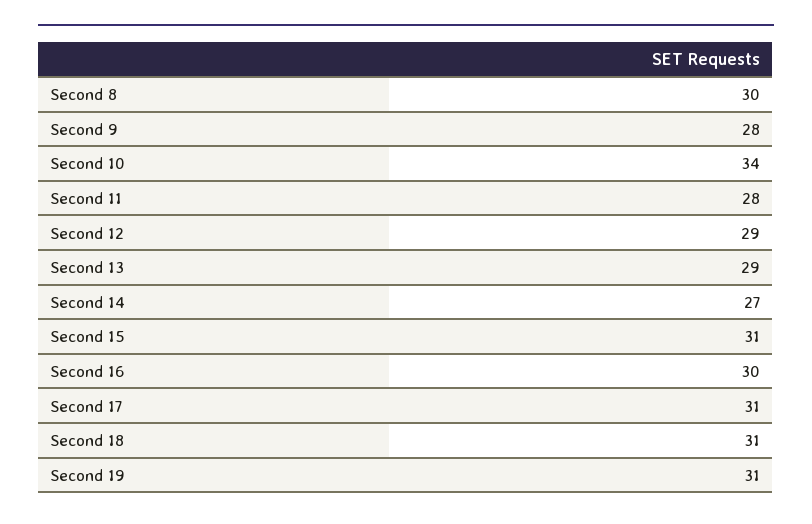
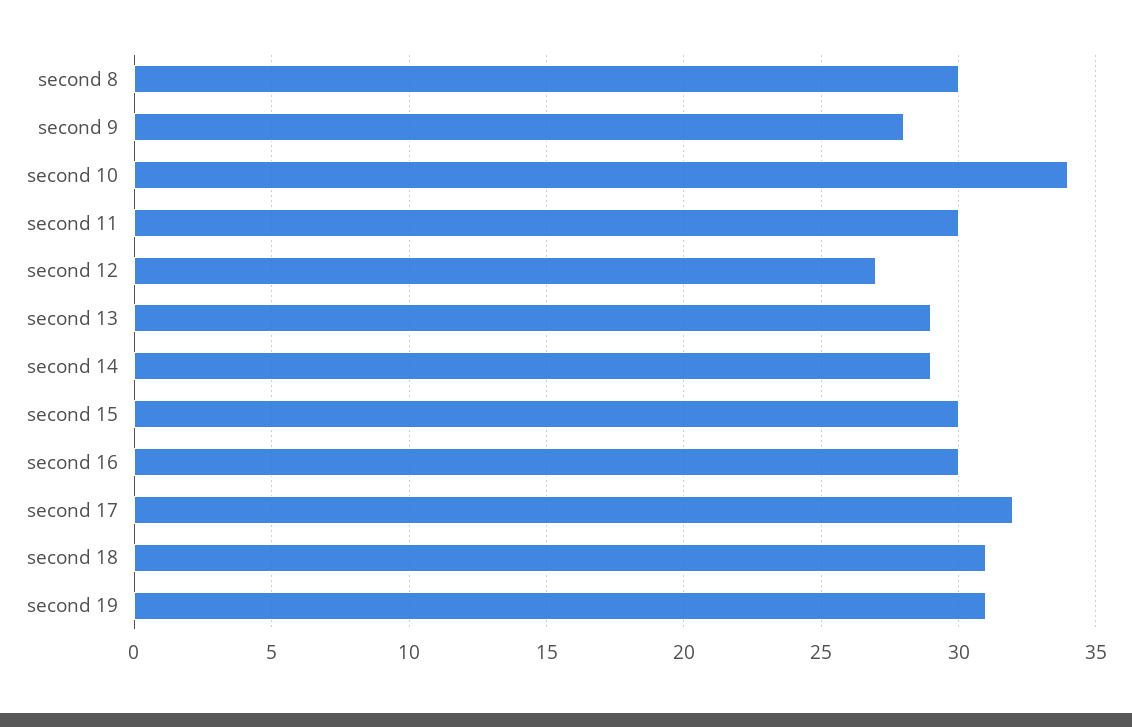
  {
    "Second 8": 30,
    "Second 9": 28,
    "Second 10": 34,
-   "Second 11": 28,
+   "Second 11": 30,
-   "Second 12": 29,
+   "Second 12": 27,
    "Second 13": 29,
-   "Second 14": 27,
+   "Second 14": 29,
-   "Second 15": 31,
+   "Second 15": 30,
    "Second 16": 30,
-   "Second 17": 31,
+   "Second 17": 32,
    "Second 18": 31,
    "Second 19": 31
  }

